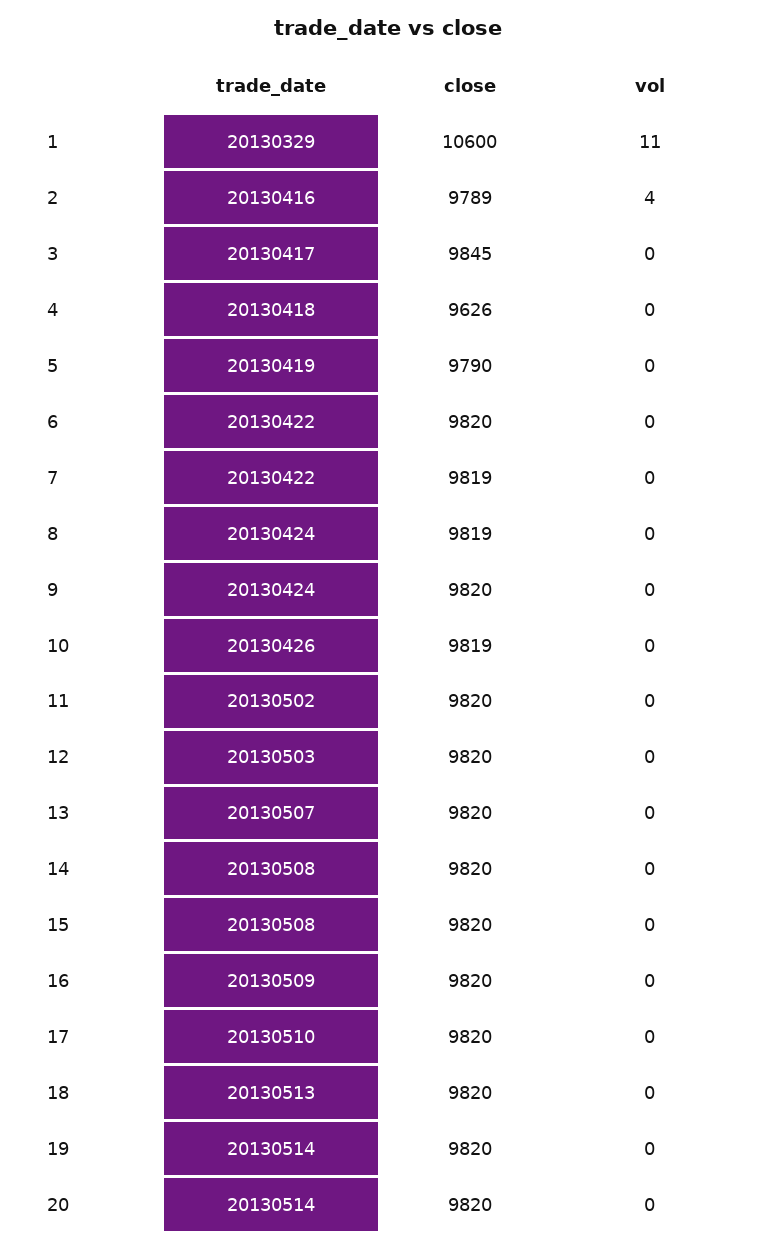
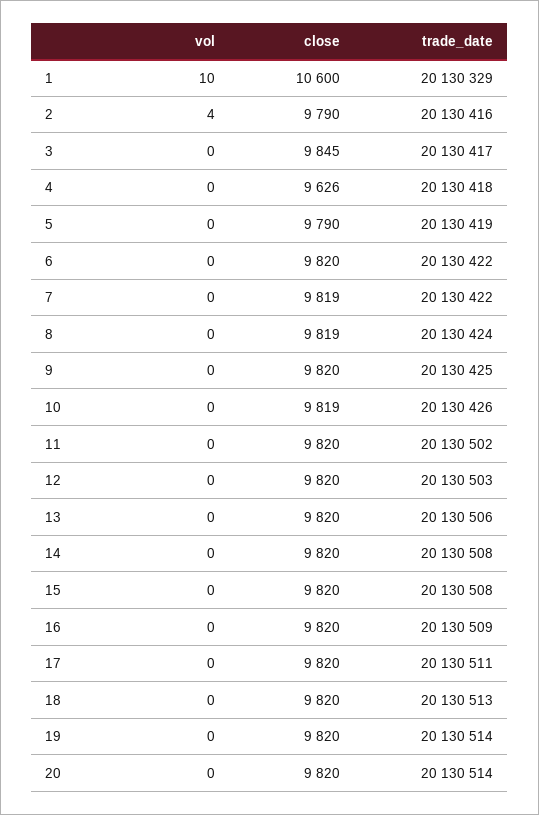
  {
    "trade_date": {
      "1": 20130329,
      "2": 20130416,
      "3": 20130417,
      "4": 20130418,
      "5": 20130419,
      "6": 20130422,
      "7": 20130422,
      "8": 20130424,
-     "9": 20130424,
+     "9": 20130425,
      "10": 20130426,
      "11": 20130502,
      "12": 20130503,
-     "13": 20130507,
+     "13": 20130506,
      "14": 20130508,
      "15": 20130508,
      "16": 20130509,
-     "17": 20130510,
+     "17": 20130511,
      "18": 20130513,
      "19": 20130514,
      "20": 20130514
    },
    "close": {
      "1": 10600,
-     "2": 9789,
+     "2": 9790,
      "3": 9845,
      "4": 9626,
      "5": 9790,
      "6": 9820,
      "7": 9819,
      "8": 9819,
      "9": 9820,
      "10": 9819,
      "11": 9820,
      "12": 9820,
      "13": 9820,
      "14": 9820,
      "15": 9820,
      "16": 9820,
      "17": 9820,
      "18": 9820,
      "19": 9820,
      "20": 9820
    },
    "vol": {
-     "1": 11,
+     "1": 10,
      "2": 4,
      "3": 0,
      "4": 0,
      "5": 0,
      "6": 0,
      "7": 0,
      "8": 0,
      "9": 0,
      "10": 0,
      "11": 0,
      "12": 0,
      "13": 0,
      "14": 0,
      "15": 0,
      "16": 0,
      "17": 0,
      "18": 0,
      "19": 0,
      "20": 0
    }
  }

